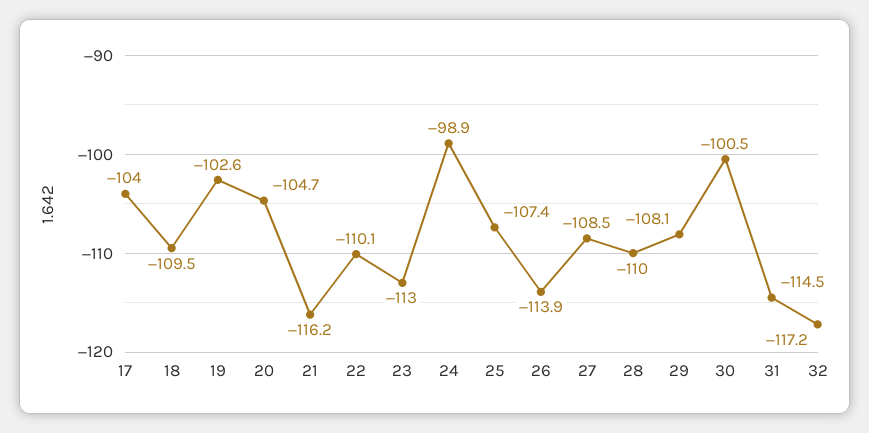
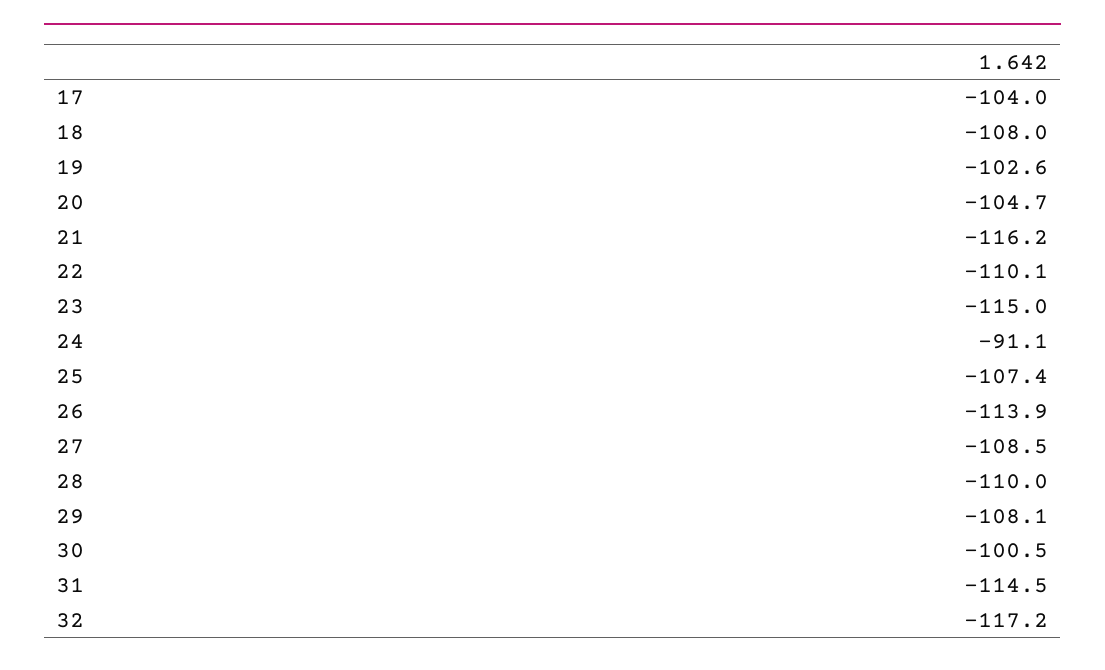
  {
    "17": -104,
-   "18": -109.5,
+   "18": -108,
    "19": -102.6,
    "20": -104.7,
    "21": -116.2,
    "22": -110.1,
-   "23": -113,
+   "23": -115,
-   "24": -98.9,
+   "24": -91.1,
    "25": -107.4,
    "26": -113.9,
    "27": -108.5,
    "28": -110,
    "29": -108.1,
    "30": -100.5,
    "31": -114.5,
    "32": -117.2
  }

